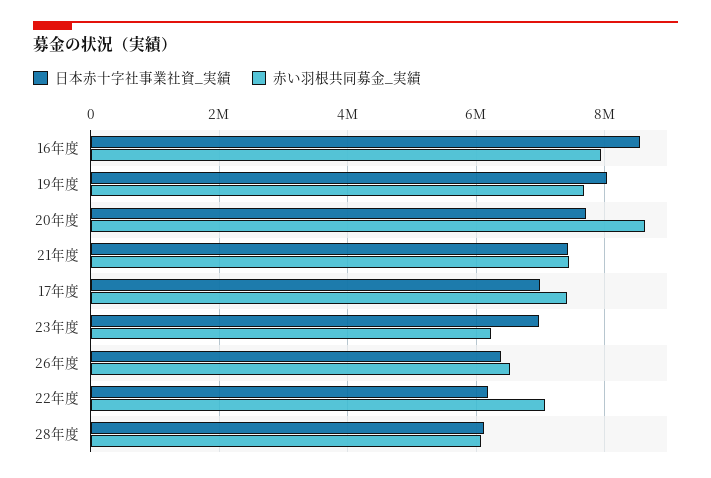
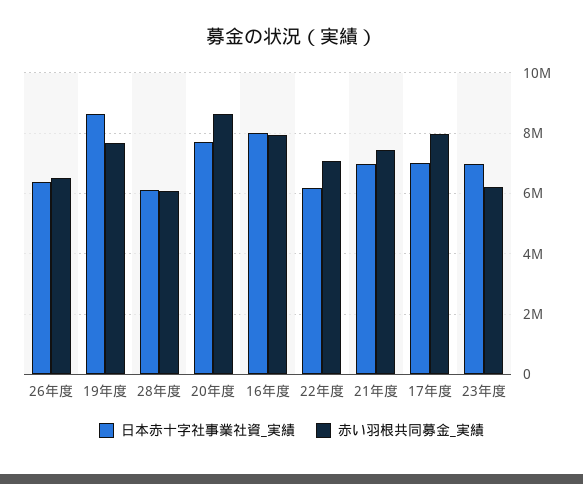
  {
    "日本赤十字社事業社資_実績": {
-     "16年度": 8600000,
+     "16年度": 8000000,
-     "19年度": 8000000,
+     "19年度": 8600000,
      "20年度": 7800000,
-     "21年度": 7400000,
+     "21年度": 7000000,
      "17年度": 7000000,
      "23年度": 7000000,
      "26年度": 6400000,
      "22年度": 6200000,
      "28年度": 6200000
    },
    "赤い羽根共同募金_実績": {
      "16年度": 8000000,
      "19年度": 7600000,
      "20年度": 8600000,
      "21年度": 7400000,
-     "17年度": 7400000,
+     "17年度": 8000000,
      "23年度": 6200000,
      "26年度": 6600000,
      "22年度": 7000000,
      "28年度": 6000000
    }
  }

